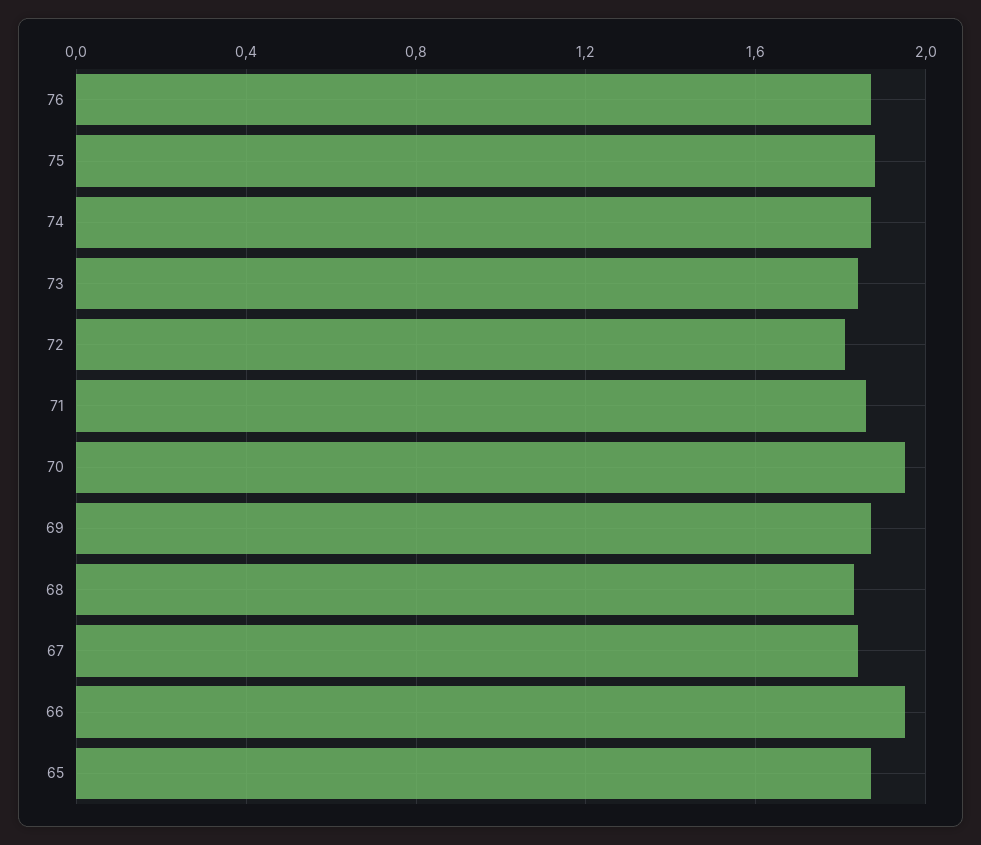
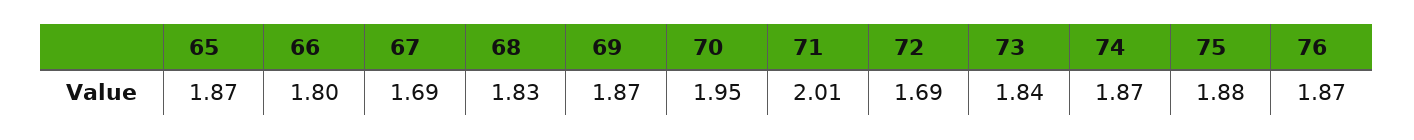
  {
    "76": 1.87,
    "75": 1.88,
    "74": 1.87,
    "73": 1.84,
-   "72": 1.8,
+   "72": 1.69,
-   "71": 1.85,
+   "71": 2.01,
    "70": 1.95,
    "69": 1.87,
    "68": 1.83,
-   "67": 1.85,
+   "67": 1.69,
-   "66": 1.95,
+   "66": 1.8,
    "65": 1.87
  }

